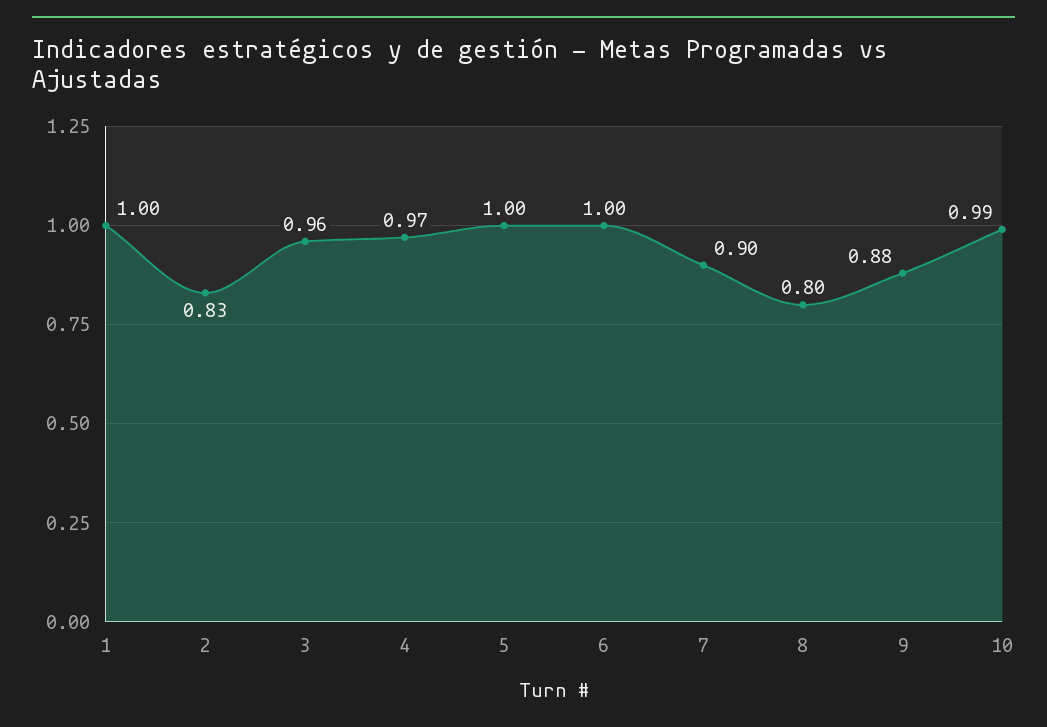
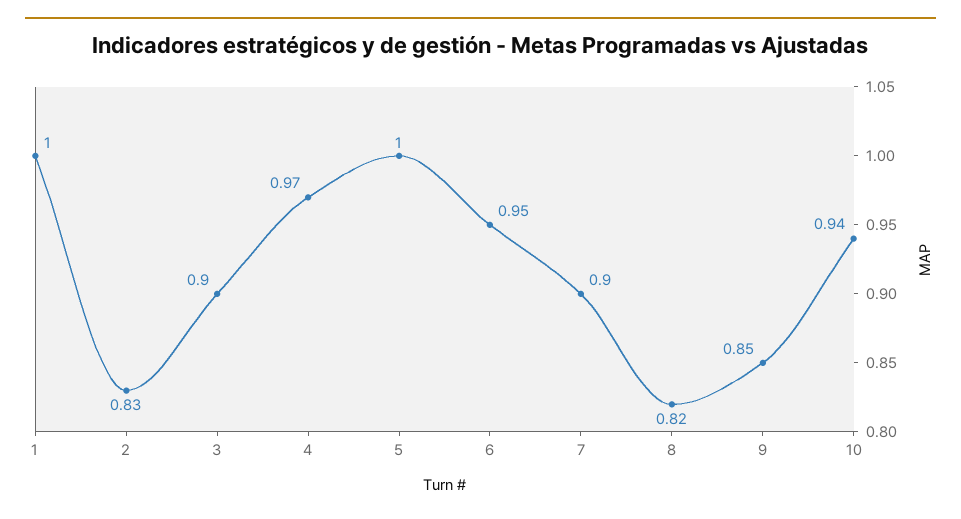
  {
    "1": 1,
    "2": 0.83,
-   "3": 0.96,
+   "3": 0.9,
    "4": 0.97,
    "5": 1,
-   "6": 1,
+   "6": 0.95,
    "7": 0.9,
-   "8": 0.8,
+   "8": 0.82,
-   "9": 0.88,
+   "9": 0.85,
-   "10": 0.99
+   "10": 0.94
  }

